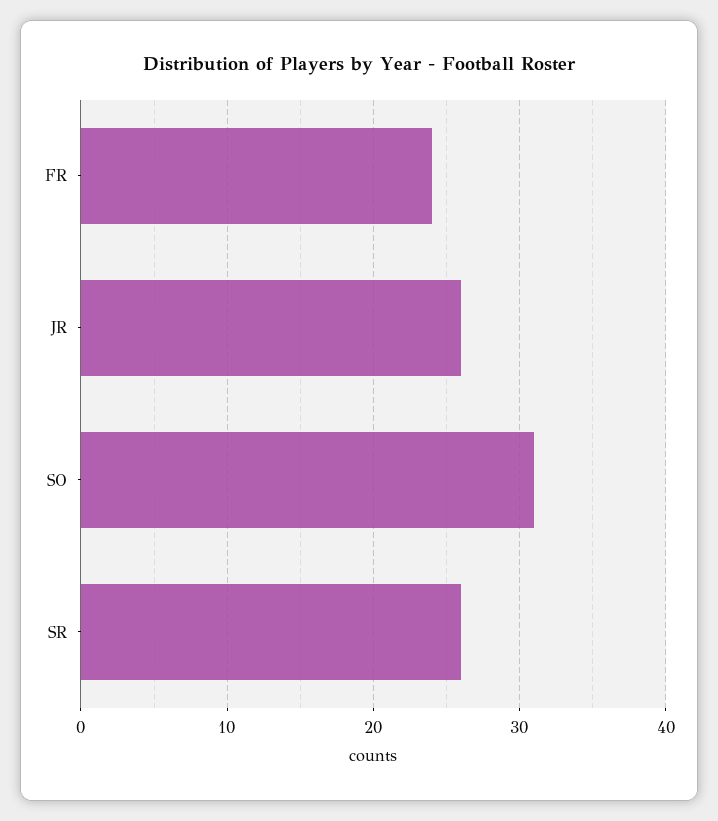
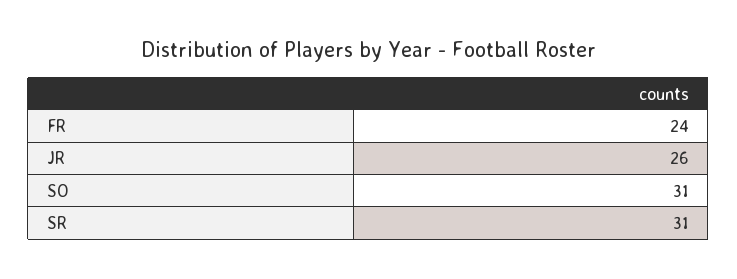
  {
    "FR": 24,
    "JR": 26,
    "SO": 31,
-   "SR": 26
+   "SR": 31
  }

